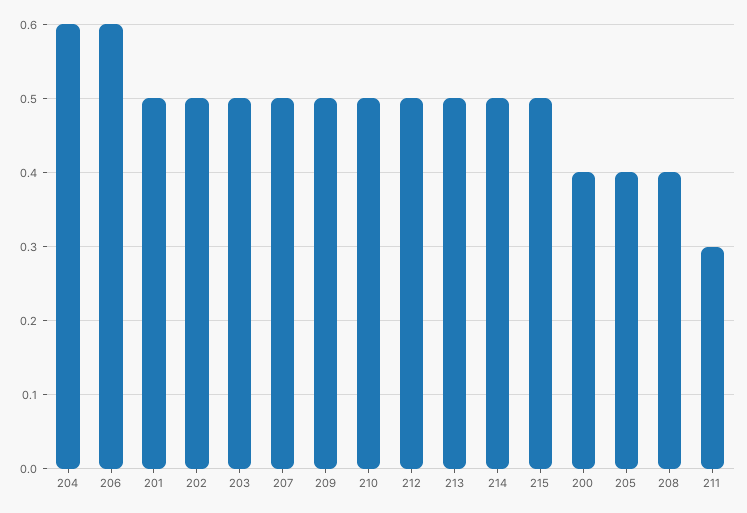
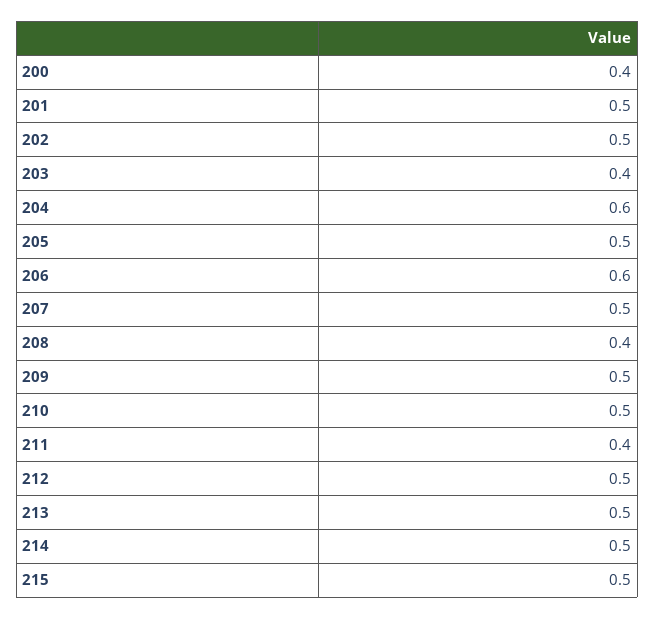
  {
    "204": 0.6,
    "206": 0.6,
    "201": 0.5,
    "202": 0.5,
-   "203": 0.5,
+   "203": 0.4,
    "207": 0.5,
    "209": 0.5,
    "210": 0.5,
    "212": 0.5,
    "213": 0.5,
    "214": 0.5,
    "215": 0.5,
    "200": 0.4,
-   "205": 0.4,
+   "205": 0.5,
    "208": 0.4,
-   "211": 0.3
+   "211": 0.4
  }

